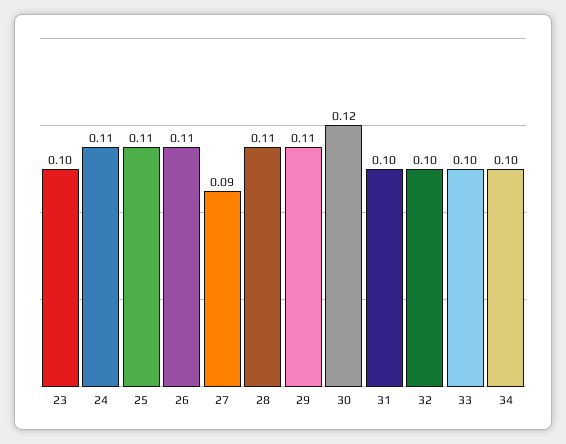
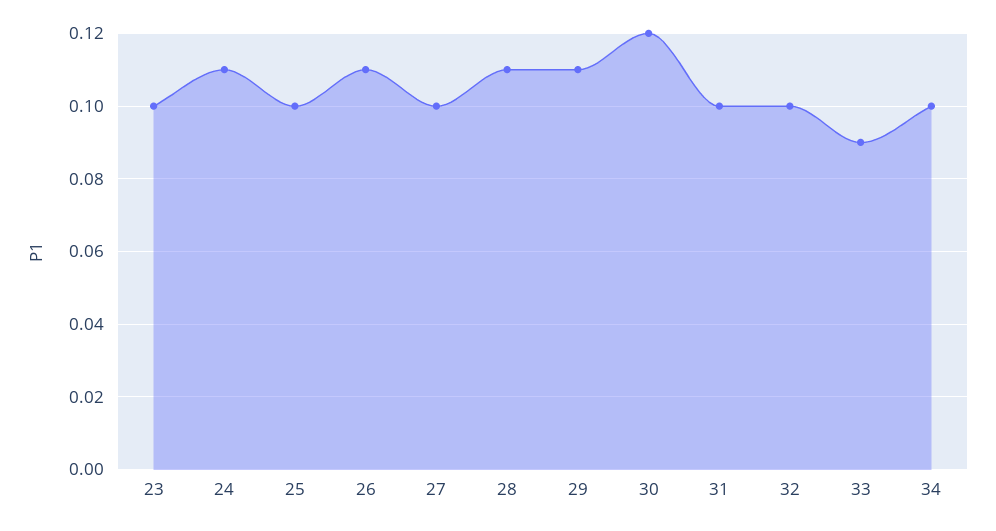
  {
    "23": 0.1,
    "24": 0.11,
-   "25": 0.11,
+   "25": 0.1,
    "26": 0.11,
-   "27": 0.09,
+   "27": 0.1,
    "28": 0.11,
    "29": 0.11,
    "30": 0.12,
    "31": 0.1,
    "32": 0.1,
-   "33": 0.1,
+   "33": 0.09,
    "34": 0.1
  }

